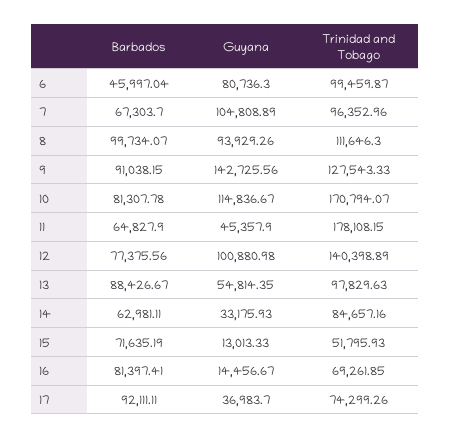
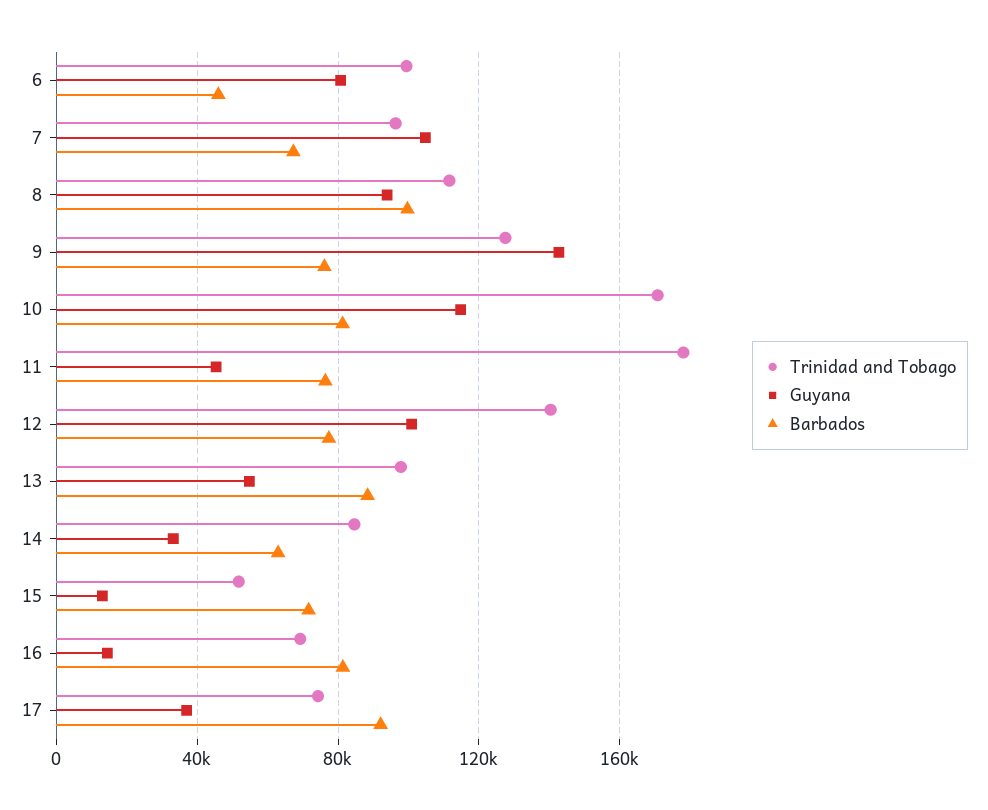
  {
    "Barbados": {
      "6": 45997.04,
      "7": 67303.7,
      "8": 99734.07,
-     "9": 91038.15,
+     "9": 75000,
      "10": 81307.78,
-     "11": 64827.9,
+     "11": 75000,
      "12": 77375.56,
      "13": 88426.67,
      "14": 62981.11,
      "15": 71635.19,
      "16": 81397.41,
      "17": 92111.11
    },
    "Guyana": {
      "6": 80736.3,
      "7": 104808.89,
      "8": 93929.26,
      "9": 142725.56,
      "10": 114836.67,
      "11": 45357.9,
      "12": 100880.98,
      "13": 54814.35,
      "14": 33175.93,
      "15": 13013.33,
      "16": 14456.67,
      "17": 36983.7
    },
    "Trinidad and Tobago": {
      "6": 99459.87,
      "7": 96352.96,
      "8": 111646.3,
      "9": 127543.33,
      "10": 170794.07,
      "11": 178108.15,
      "12": 140398.89,
      "13": 97829.63,
      "14": 84657.16,
      "15": 51795.93,
      "16": 69261.85,
      "17": 74299.26
    }
  }

